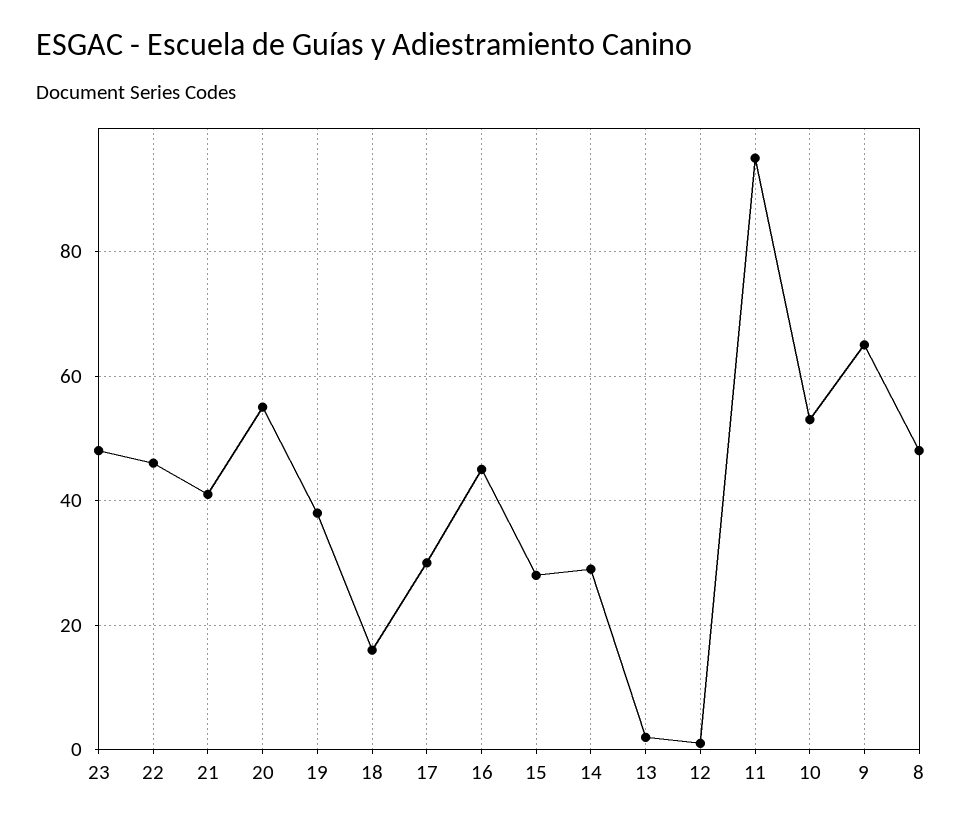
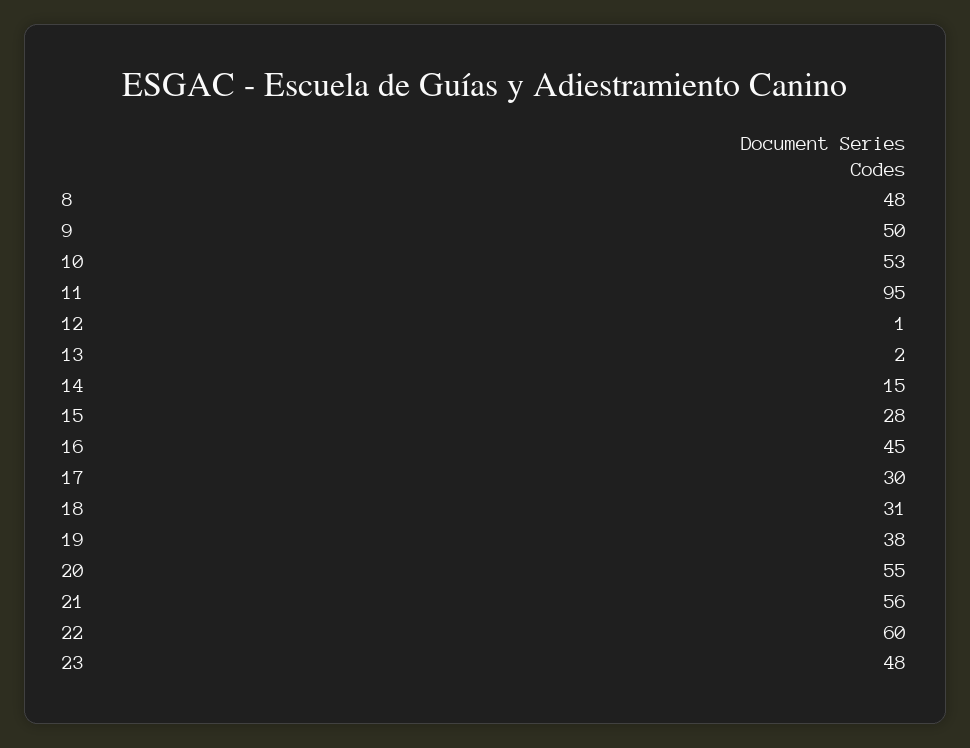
  {
    "23": 48,
-   "22": 45,
+   "22": 60,
-   "21": 40,
+   "21": 56,
    "20": 55,
    "19": 38,
-   "18": 15,
+   "18": 31,
    "17": 30,
    "16": 45,
    "15": 28,
-   "14": 30,
+   "14": 15,
    "13": 2,
    "12": 1,
    "11": 95,
    "10": 53,
-   "9": 65,
+   "9": 50,
    "8": 48
  }

